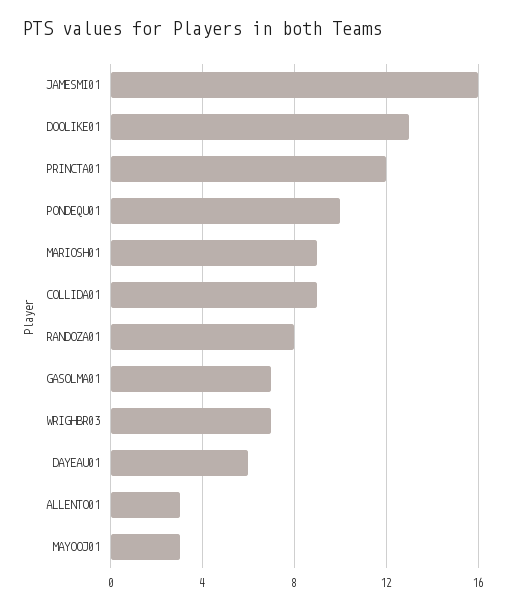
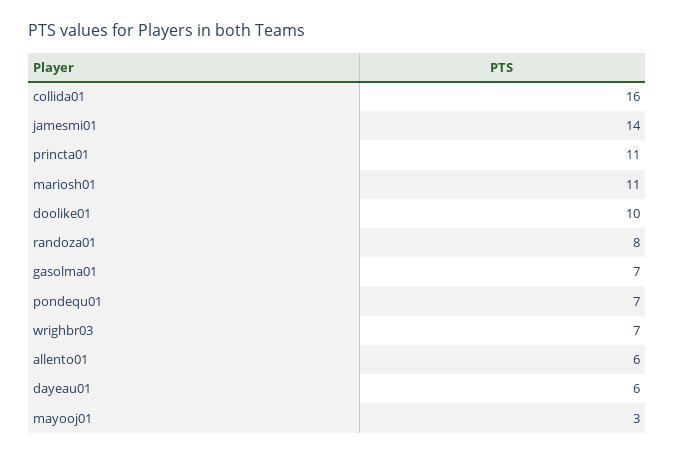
  {
-   "JAMESMI01": 16,
+   "JAMESMI01": 14,
-   "DOOLIKE01": 13,
+   "DOOLIKE01": 10,
-   "PRINCTA01": 12,
+   "PRINCTA01": 11,
-   "PONDEQU01": 10,
+   "PONDEQU01": 7,
-   "MARIOSH01": 9,
+   "MARIOSH01": 11,
-   "COLLIDA01": 9,
+   "COLLIDA01": 16,
    "RANDOZA01": 8,
    "GASOLMA01": 7,
    "WRIGHBR03": 7,
    "DAYEAU01": 6,
-   "ALLENTO01": 3,
+   "ALLENTO01": 6,
    "MAYOOJ01": 3
  }

